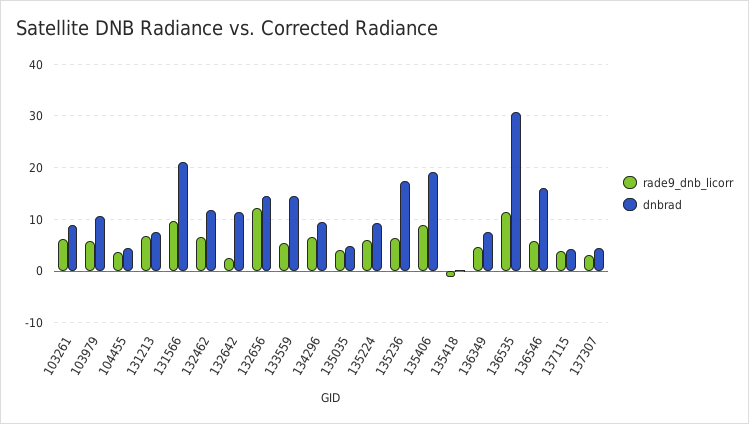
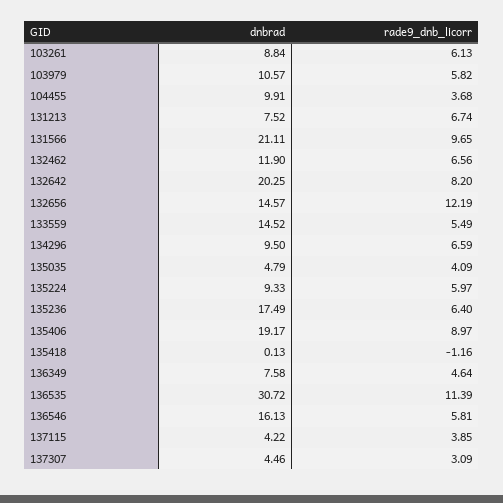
  {
    "rade9_dnb_licorr": {
      "103261": 6.13,
      "103979": 5.82,
      "104455": 3.68,
      "131213": 6.74,
      "131566": 9.65,
      "132462": 6.56,
-     "132642": 2,
+     "132642": 8.2,
      "132656": 12.19,
      "133559": 5.49,
      "134296": 6.59,
      "135035": 4.09,
      "135224": 5.97,
      "135236": 6.4,
      "135406": 8.97,
      "135418": -1.16,
      "136349": 4.64,
      "136535": 11.39,
      "136546": 5.81,
      "137115": 3.85,
      "137307": 3.09
    },
    "dnbrad": {
      "103261": 8.84,
      "103979": 10.57,
-     "104455": 4,
+     "104455": 9.91,
      "131213": 7.52,
      "131566": 21.11,
      "132462": 11.9,
-     "132642": 12,
+     "132642": 20.25,
      "132656": 14.57,
      "133559": 14.52,
      "134296": 9.5,
      "135035": 4.79,
      "135224": 9.33,
      "135236": 17.49,
      "135406": 19.17,
      "135418": 0.13,
      "136349": 7.58,
      "136535": 30.72,
      "136546": 16.13,
      "137115": 4.22,
      "137307": 4.46
    }
  }

